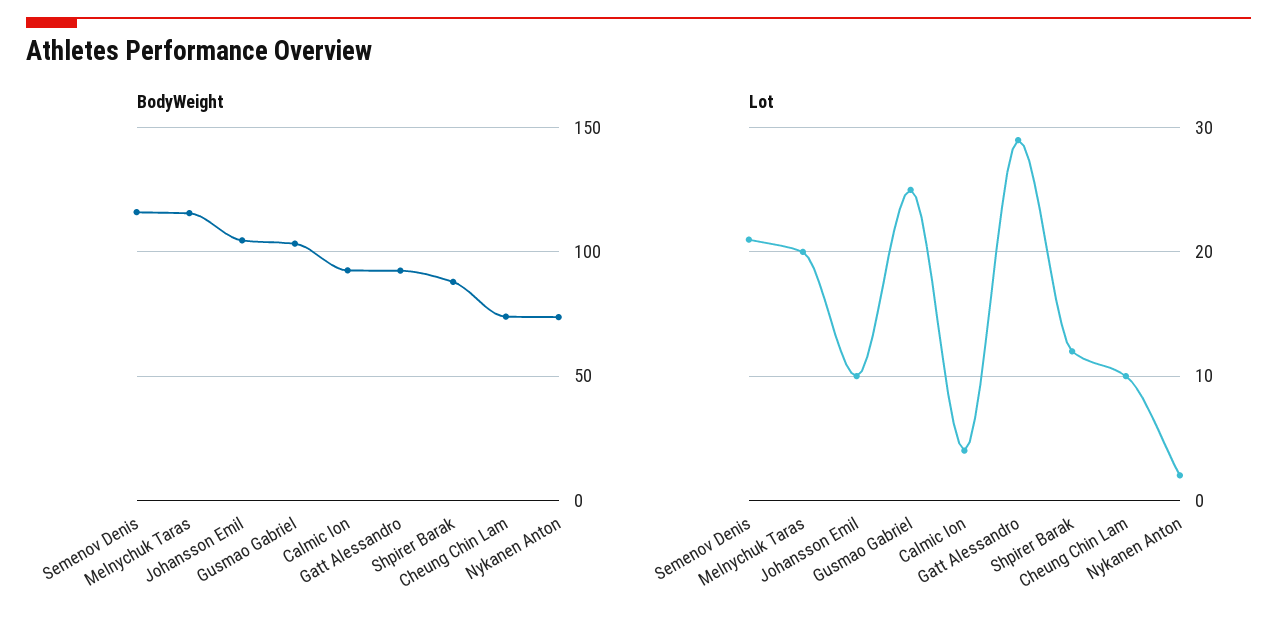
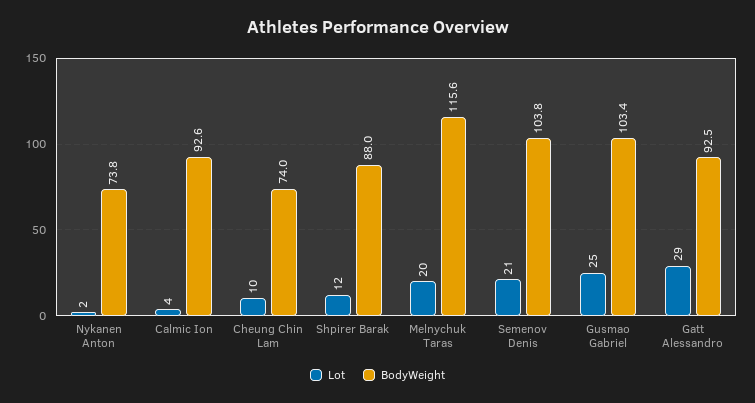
  {
    "BodyWeight": {
-     "Semenov Denis": 115,
+     "Semenov Denis": 103.8,
      "Melnychuk Taras": 115.6,
-     "Johansson Emil": 105,
      "Gusmao Gabriel": 103.4,
      "Calmic Ion": 92.6,
      "Gatt Alessandro": 92.5,
      "Shpirer Barak": 88,
      "Cheung Chin Lam": 74,
      "Nykanen Anton": 73.8
    },
    "Lot": {
      "Semenov Denis": 21,
      "Melnychuk Taras": 20,
-     "Johansson Emil": 10,
      "Gusmao Gabriel": 25,
      "Calmic Ion": 4,
      "Gatt Alessandro": 29,
      "Shpirer Barak": 12,
      "Cheung Chin Lam": 10,
      "Nykanen Anton": 2
    }
  }

